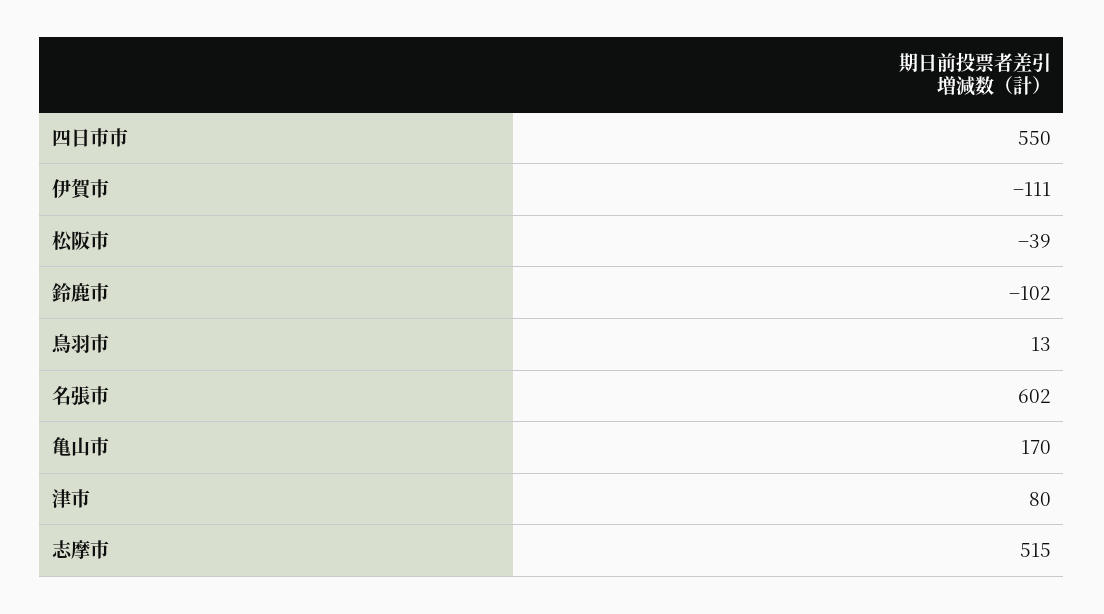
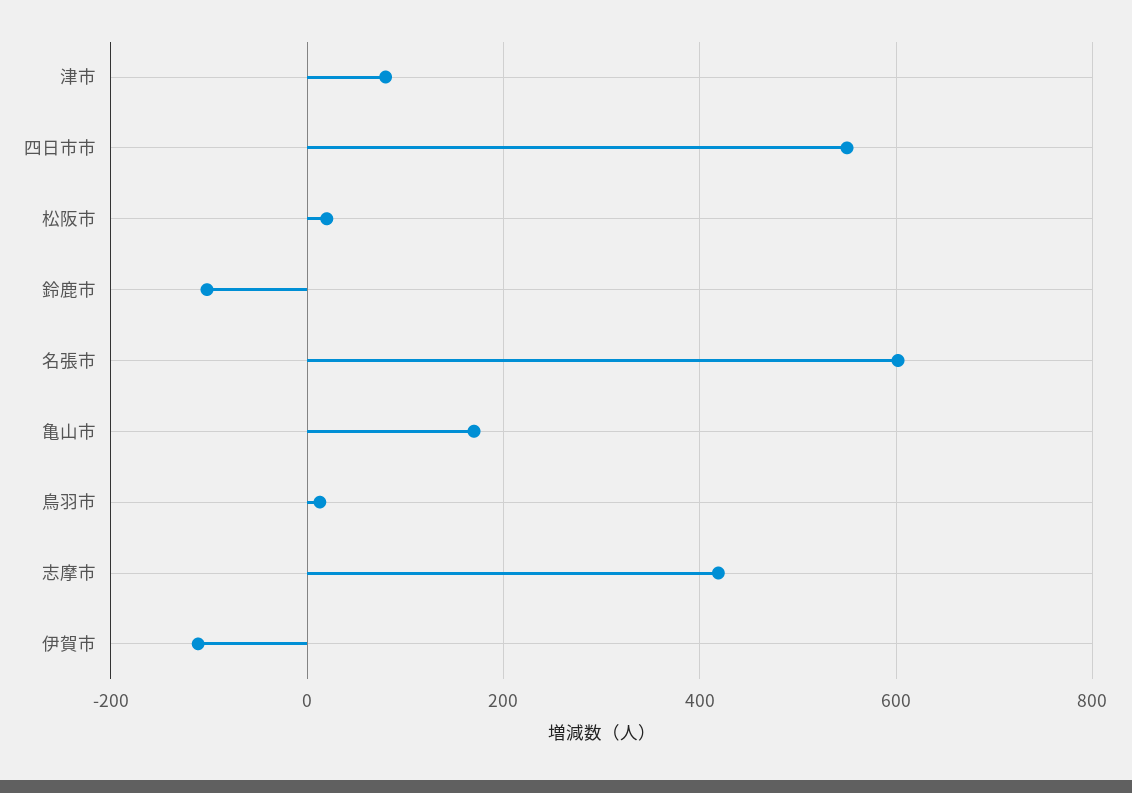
  {
    "四日市市": 550,
    "伊賀市": -111,
-   "松阪市": -39,
+   "松阪市": 20,
    "鈴鹿市": -102,
    "鳥羽市": 13,
    "名張市": 602,
    "亀山市": 170,
    "津市": 80,
-   "志摩市": 515
+   "志摩市": 420
  }

